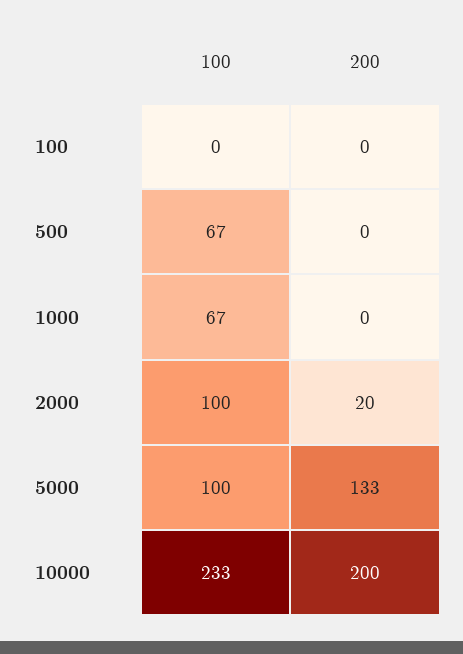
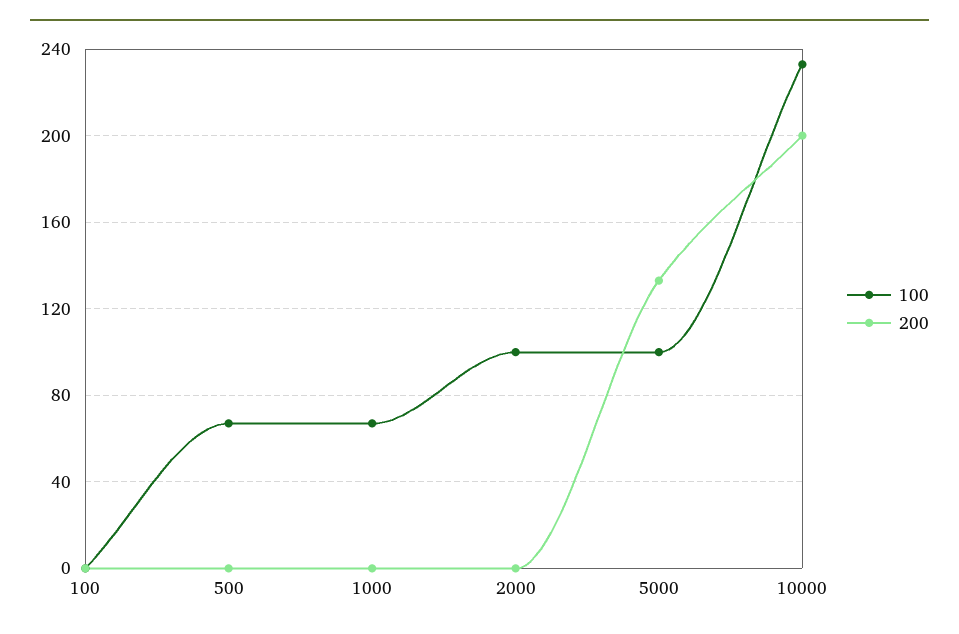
  {
    "100": {
      "100": 0,
      "500": 67,
      "1000": 67,
      "2000": 100,
      "5000": 100,
      "10000": 233
    },
    "200": {
      "100": 0,
      "500": 0,
      "1000": 0,
-     "2000": 20,
+     "2000": 0,
      "5000": 133,
      "10000": 200
    }
  }

